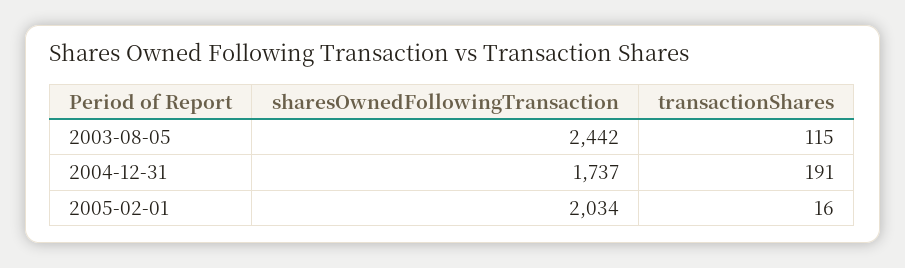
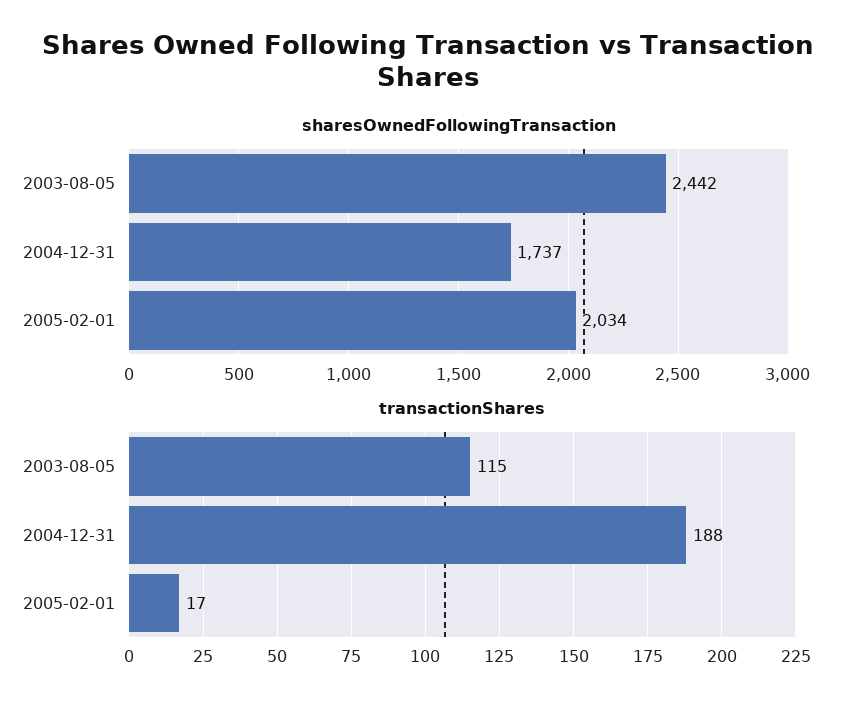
  {
    "sharesOwnedFollowingTransaction": {
      "2003-08-05": 2442,
      "2004-12-31": 1737,
      "2005-02-01": 2034
    },
    "transactionShares": {
      "2003-08-05": 115,
-     "2004-12-31": 191,
+     "2004-12-31": 188,
-     "2005-02-01": 16
+     "2005-02-01": 17
    }
  }

